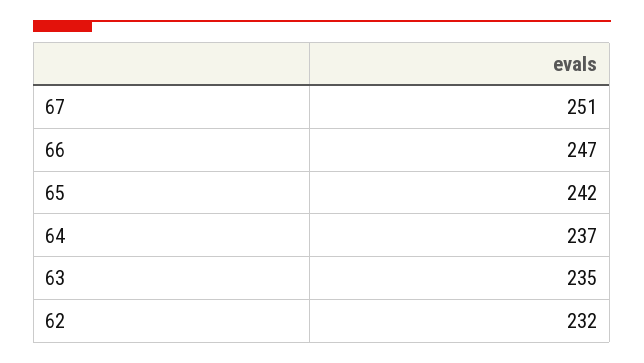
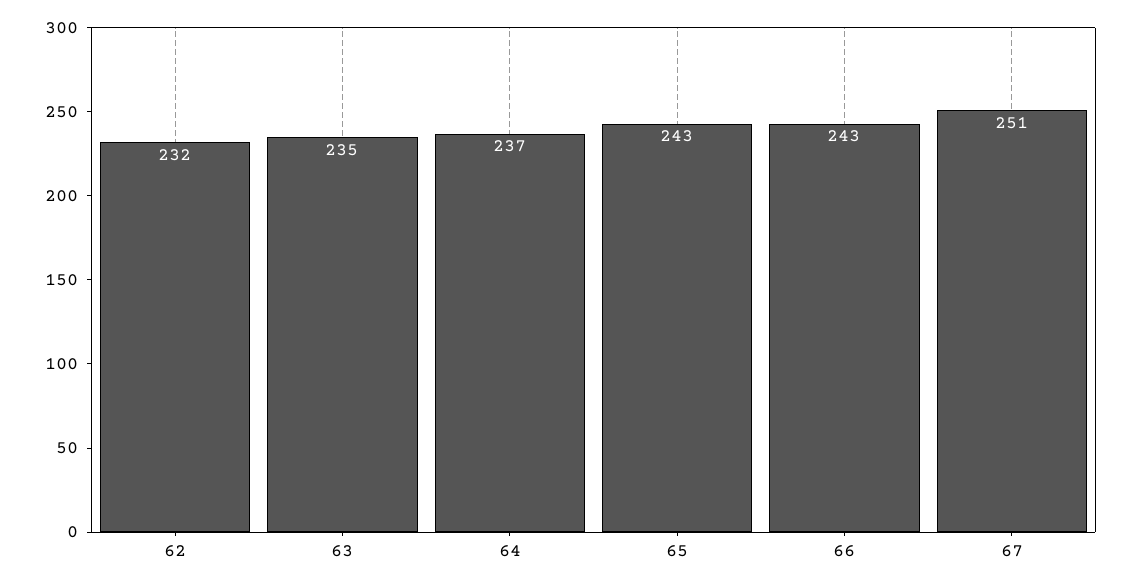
  {
    "67": 251,
-   "66": 247,
+   "66": 243,
-   "65": 242,
+   "65": 243,
    "64": 237,
    "63": 235,
    "62": 232
  }

